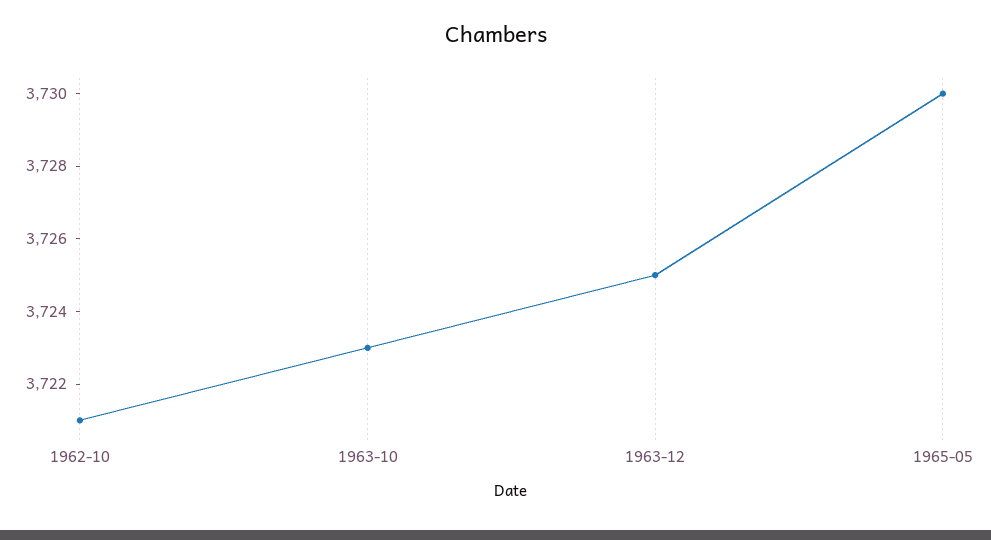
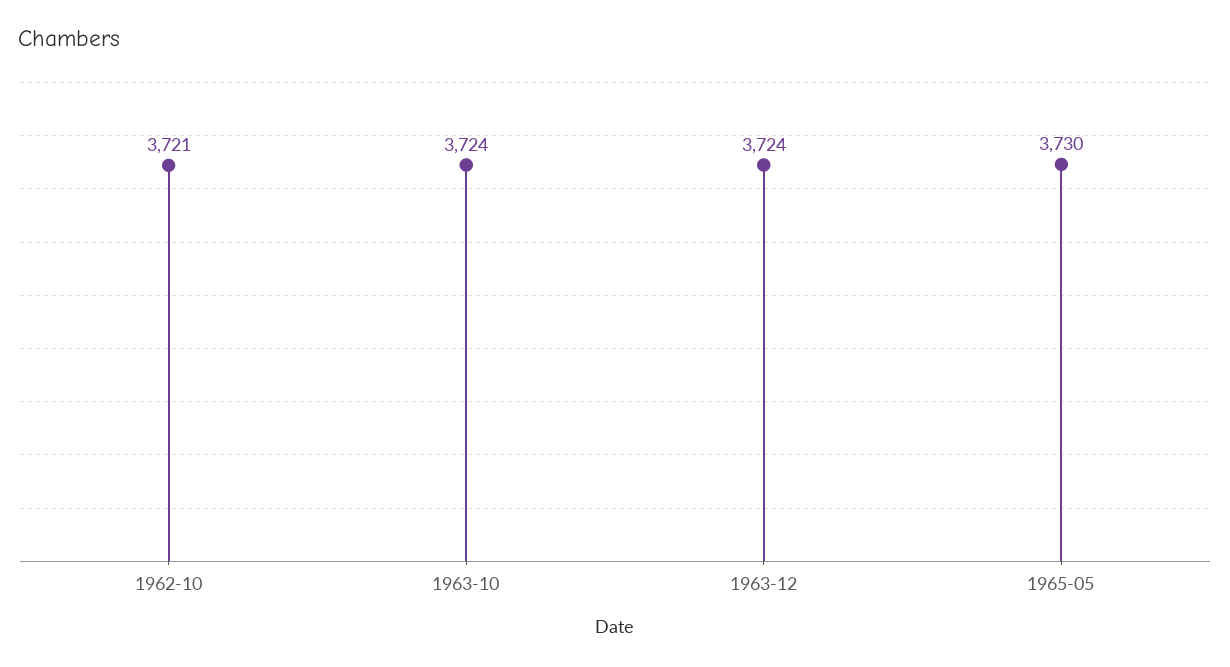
  {
    "1962-10": 3721,
-   "1963-10": 3723,
+   "1963-10": 3724,
-   "1963-12": 3725,
+   "1963-12": 3724,
    "1965-05": 3730
  }

